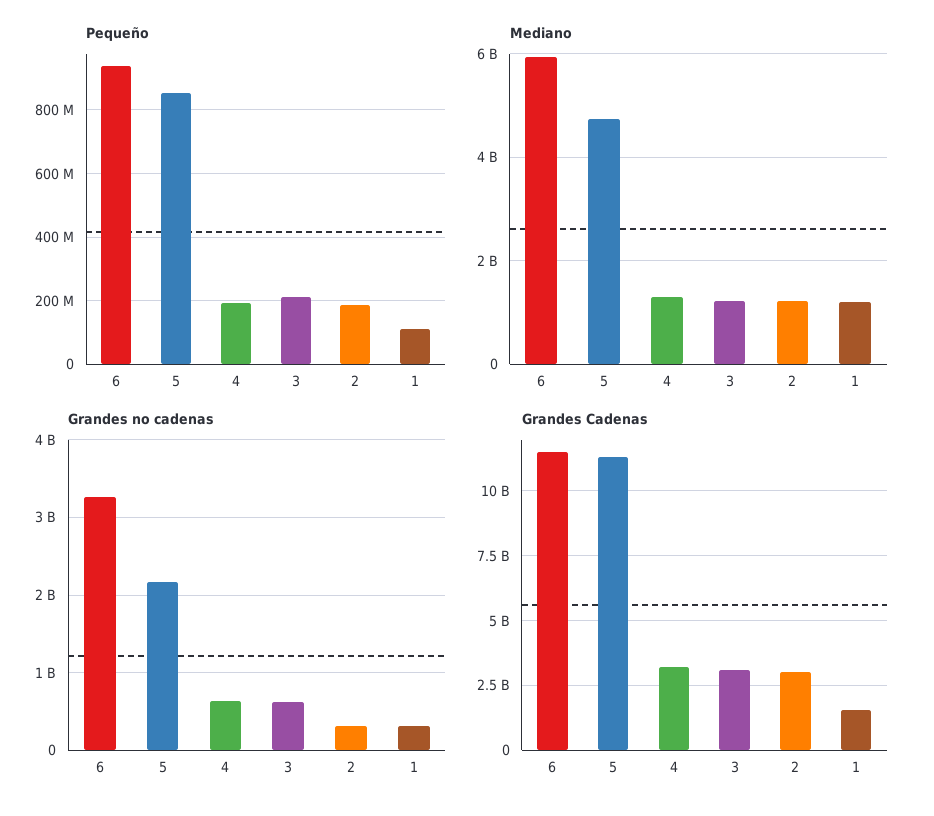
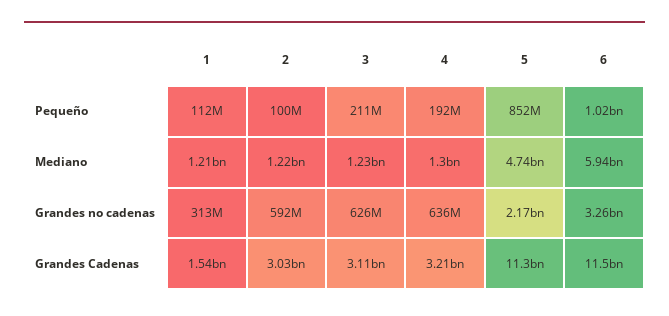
  {
    "Pequeño": {
-     "6": 940000000,
+     "6": 1020000000,
      "5": 852000000,
      "4": 192000000,
      "3": 211000000,
-     "2": 180000000,
+     "2": 100000000,
      "1": 112000000
    },
    "Mediano": {
      "6": 5940000000,
      "5": 4740000000,
      "4": 1300000000,
      "3": 1230000000,
      "2": 1220000000,
      "1": 1210000000
    },
    "Grandes no cadenas": {
      "6": 3260000000,
      "5": 2170000000,
      "4": 636000000,
      "3": 626000000,
-     "2": 300000000,
+     "2": 592000000,
      "1": 313000000
    },
    "Grandes Cadenas": {
      "6": 11500000000,
      "5": 11300000000,
      "4": 3210000000,
      "3": 3110000000,
      "2": 3030000000,
      "1": 1540000000
    }
  }

